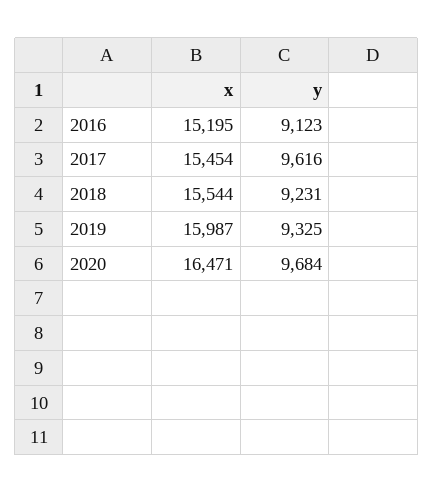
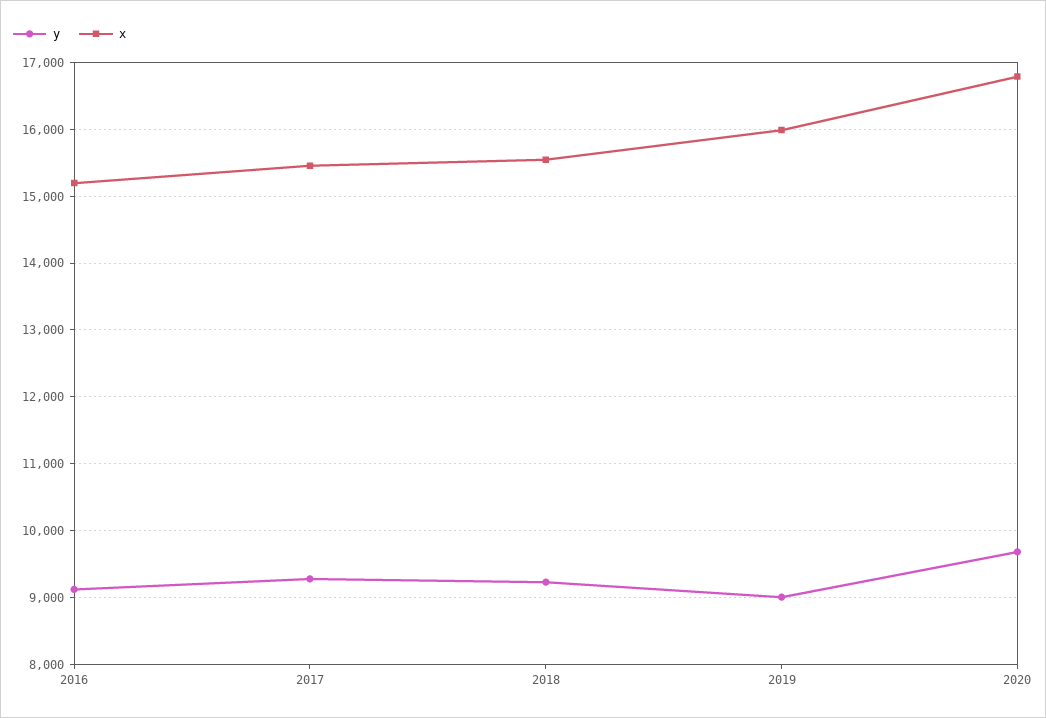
  {
    "x": {
      "2016": 15195,
      "2017": 15454,
      "2018": 15544,
      "2019": 15987,
-     "2020": 16471
+     "2020": 16800
    },
    "y": {
      "2016": 9123,
-     "2017": 9616,
+     "2017": 9300,
      "2018": 9231,
-     "2019": 9325,
+     "2019": 9000,
      "2020": 9684
    }
  }

